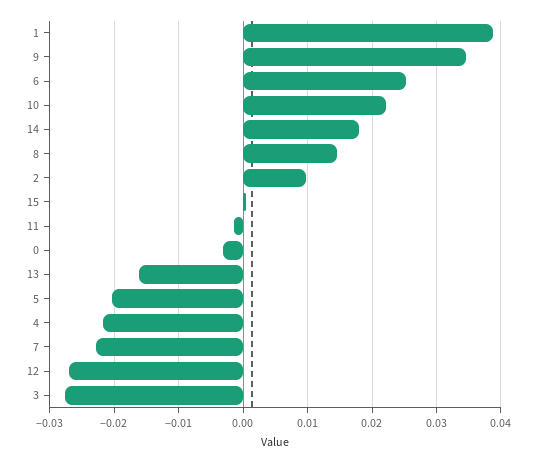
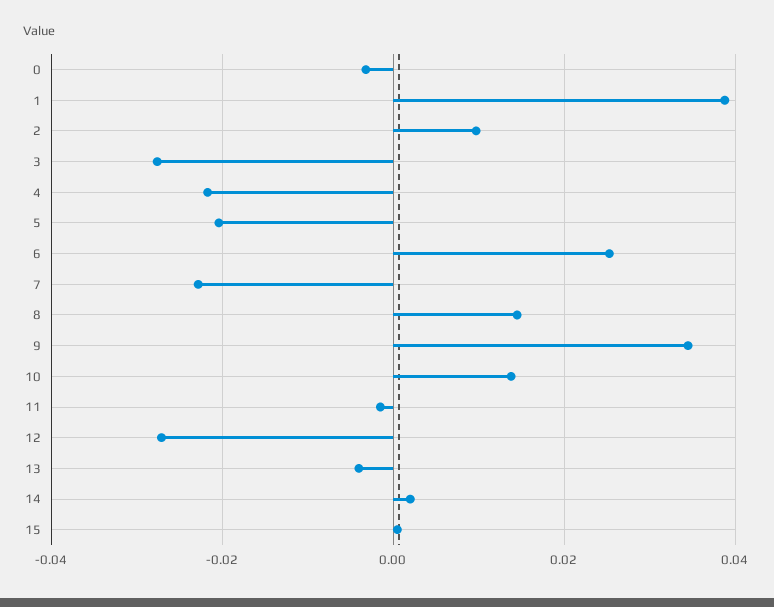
  {
    "1": 0.039,
    "9": 0.035,
    "6": 0.025,
-   "10": 0.022,
+   "10": 0.014,
-   "14": 0.018,
+   "14": 0.002,
    "8": 0.015,
    "2": 0.01,
    "15": 0.001,
    "11": -0.002,
    "0": -0.003,
-   "13": -0.016,
+   "13": -0.004,
    "5": -0.02,
    "4": -0.022,
    "7": -0.023,
    "12": -0.027,
    "3": -0.028
  }

